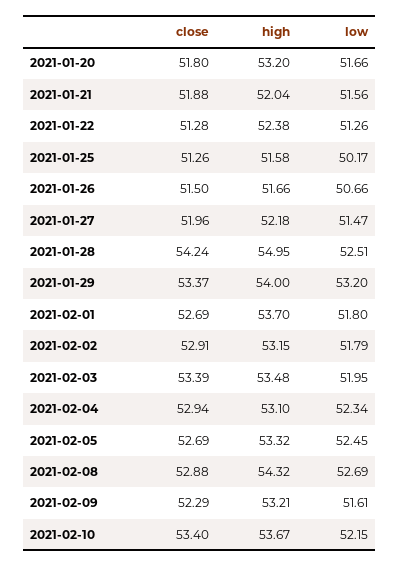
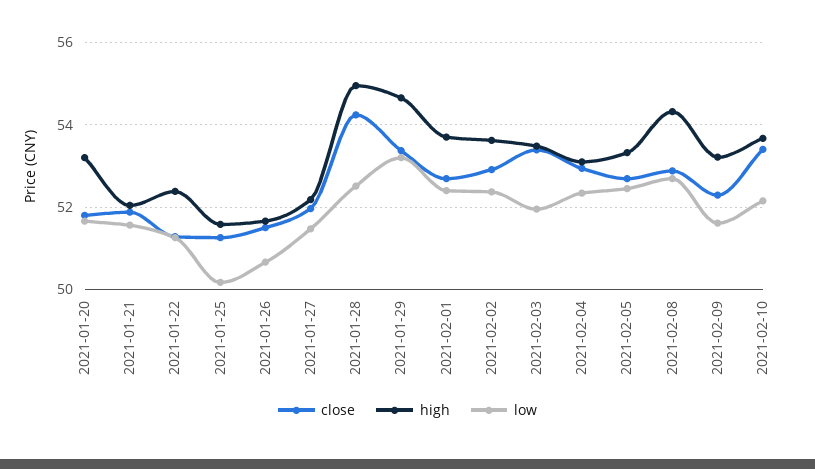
  {
    "close": {
      "2021-01-20": 51.8,
      "2021-01-21": 51.88,
      "2021-01-22": 51.28,
      "2021-01-25": 51.26,
      "2021-01-26": 51.5,
      "2021-01-27": 51.96,
      "2021-01-28": 54.24,
      "2021-01-29": 53.37,
      "2021-02-01": 52.69,
      "2021-02-02": 52.91,
      "2021-02-03": 53.39,
      "2021-02-04": 52.94,
      "2021-02-05": 52.69,
      "2021-02-08": 52.88,
      "2021-02-09": 52.29,
      "2021-02-10": 53.4
    },
    "high": {
      "2021-01-20": 53.2,
      "2021-01-21": 52.04,
      "2021-01-22": 52.38,
      "2021-01-25": 51.58,
      "2021-01-26": 51.66,
      "2021-01-27": 52.18,
      "2021-01-28": 54.95,
-     "2021-01-29": 54,
+     "2021-01-29": 54.6,
      "2021-02-01": 53.7,
-     "2021-02-02": 53.15,
+     "2021-02-02": 53.6,
      "2021-02-03": 53.48,
      "2021-02-04": 53.1,
      "2021-02-05": 53.32,
      "2021-02-08": 54.32,
      "2021-02-09": 53.21,
      "2021-02-10": 53.67
    },
    "low": {
      "2021-01-20": 51.66,
      "2021-01-21": 51.56,
      "2021-01-22": 51.26,
      "2021-01-25": 50.17,
      "2021-01-26": 50.66,
      "2021-01-27": 51.47,
      "2021-01-28": 52.51,
      "2021-01-29": 53.2,
-     "2021-02-01": 51.8,
+     "2021-02-01": 52.4,
-     "2021-02-02": 51.79,
+     "2021-02-02": 52.4,
      "2021-02-03": 51.95,
      "2021-02-04": 52.34,
      "2021-02-05": 52.45,
      "2021-02-08": 52.69,
      "2021-02-09": 51.61,
      "2021-02-10": 52.15
    }
  }

